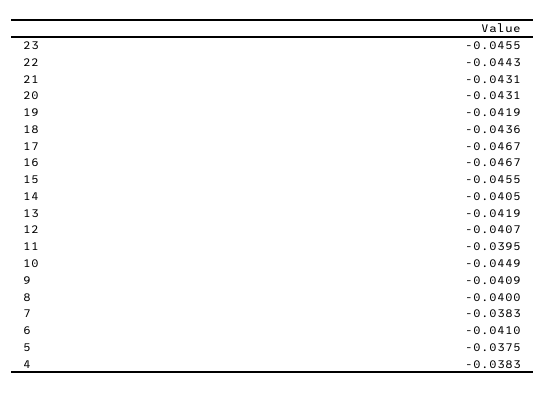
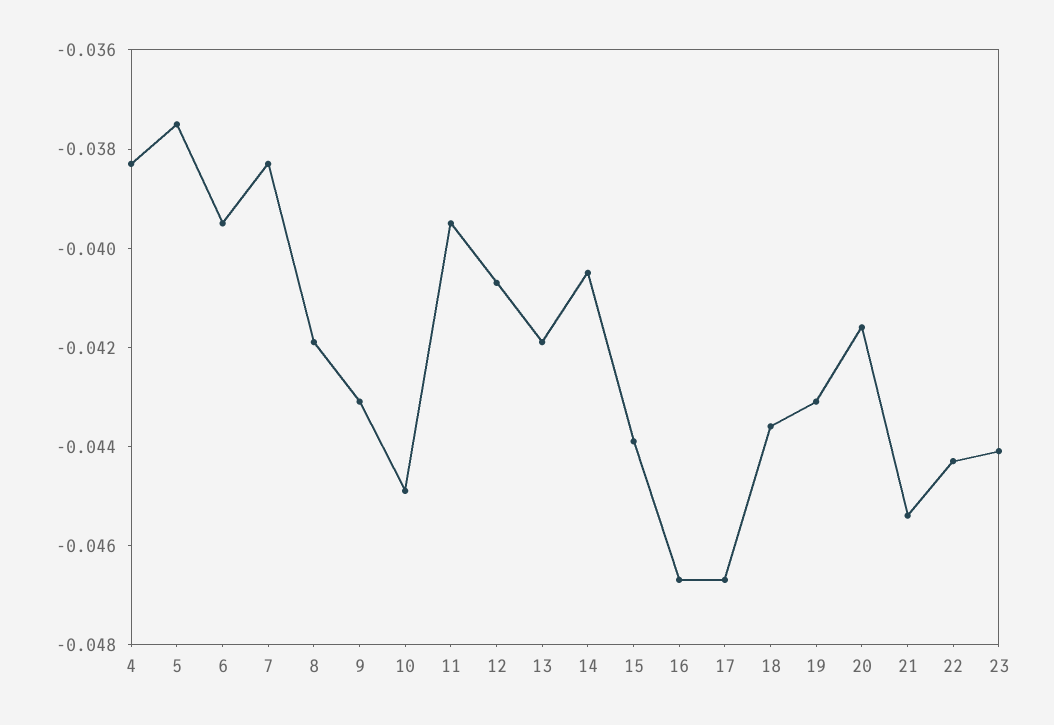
  {
-   "23": -0.0455,
+   "23": -0.044,
    "22": -0.0443,
-   "21": -0.0431,
+   "21": -0.0455,
-   "20": -0.0431,
+   "20": -0.0415,
-   "19": -0.0419,
+   "19": -0.043,
    "18": -0.0436,
    "17": -0.0467,
    "16": -0.0467,
-   "15": -0.0455,
+   "15": -0.044,
    "14": -0.0405,
    "13": -0.0419,
    "12": -0.0407,
    "11": -0.0395,
    "10": -0.0449,
-   "9": -0.0409,
+   "9": -0.043,
-   "8": -0.04,
+   "8": -0.042,
    "7": -0.0383,
-   "6": -0.041,
+   "6": -0.0395,
    "5": -0.0375,
    "4": -0.0383
  }

